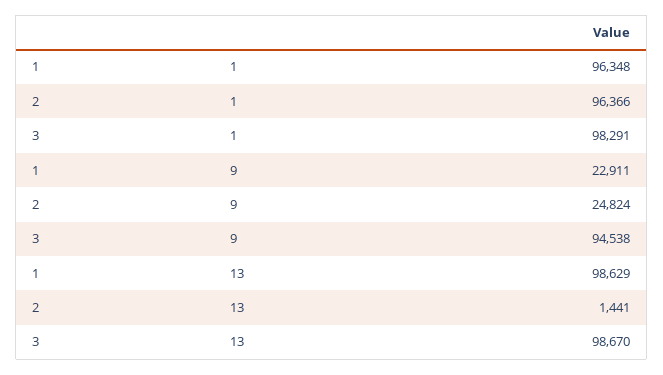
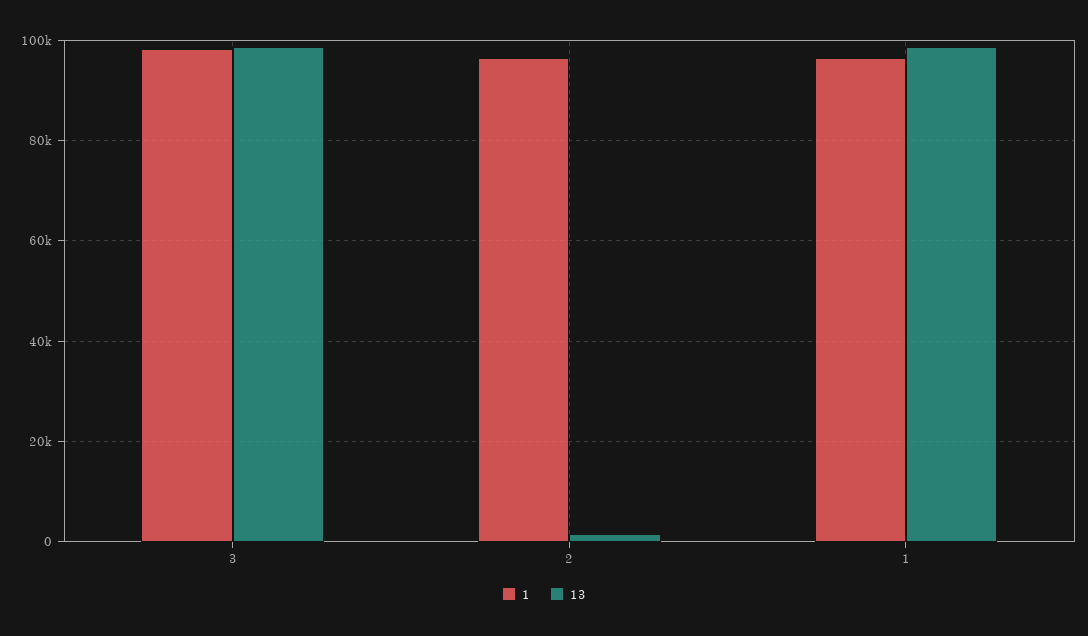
  {
    "1": {
      "1": 96348,
      "2": 96366,
      "3": 98291
    },
-   "9": {
-     "1": 22911,
-     "2": 24824,
-     "3": 94538
-   },
    "13": {
      "1": 98629,
      "2": 1441,
      "3": 98670
    }
  }

